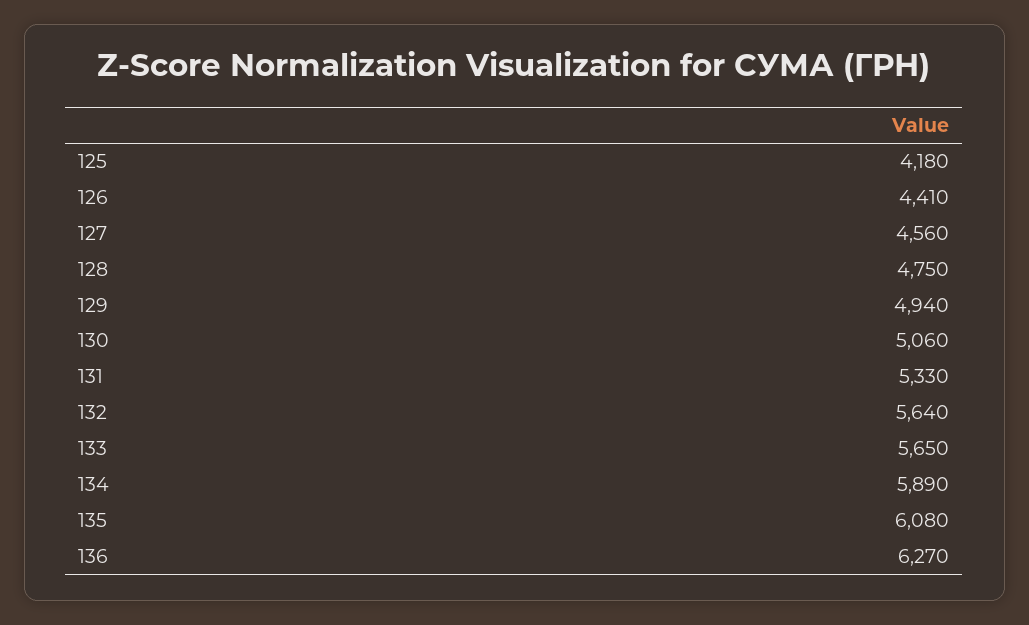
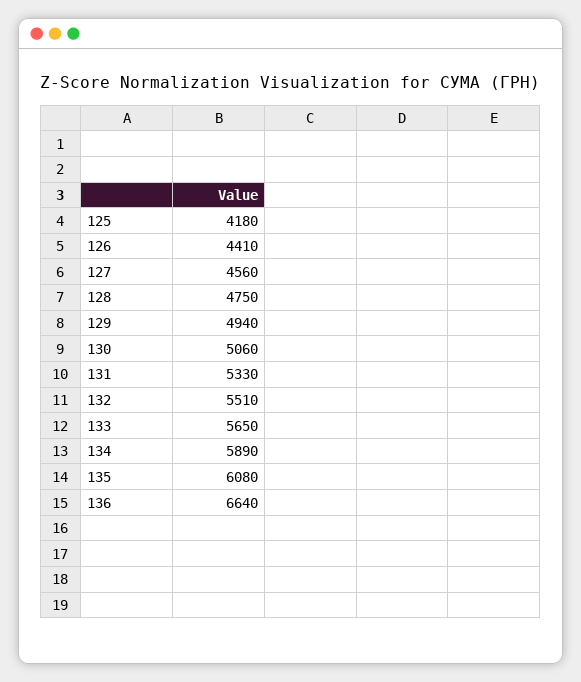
  {
    "125": 4180,
    "126": 4410,
    "127": 4560,
    "128": 4750,
    "129": 4940,
    "130": 5060,
    "131": 5330,
-   "132": 5640,
+   "132": 5510,
    "133": 5650,
    "134": 5890,
    "135": 6080,
-   "136": 6270
+   "136": 6640
  }

